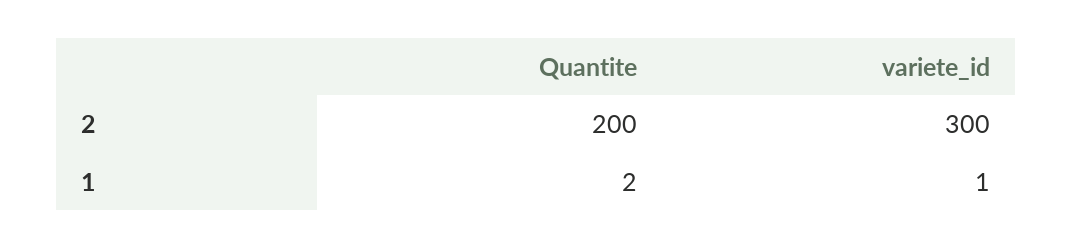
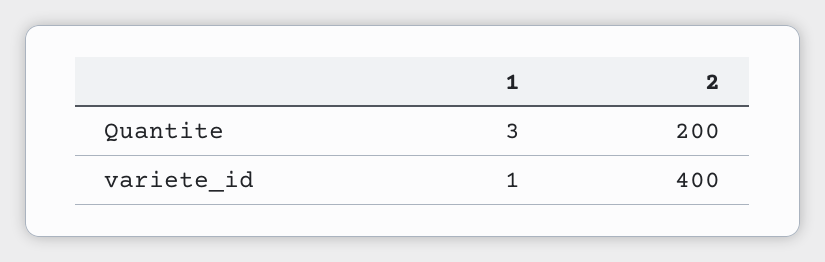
  {
    "Quantite": {
      "2": 200,
-     "1": 2
+     "1": 3
    },
    "variete_id": {
-     "2": 300,
+     "2": 400,
      "1": 1
    }
  }

